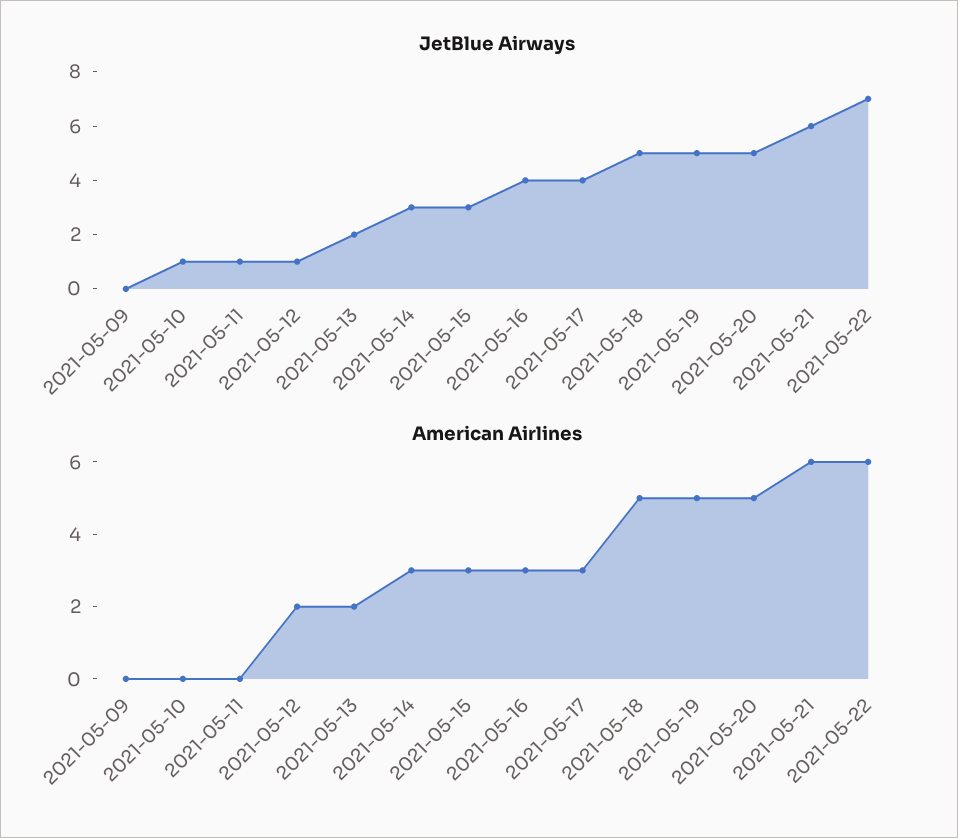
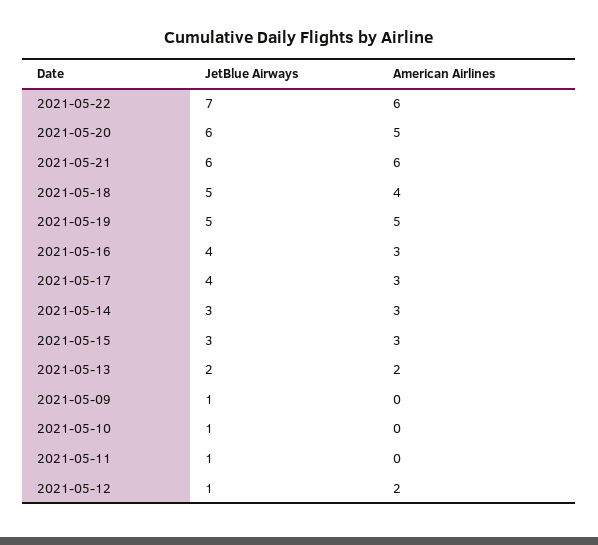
  {
    "JetBlue Airways": {
-     "2021-05-09": 0,
+     "2021-05-09": 1,
      "2021-05-10": 1,
      "2021-05-11": 1,
      "2021-05-12": 1,
      "2021-05-13": 2,
      "2021-05-14": 3,
      "2021-05-15": 3,
      "2021-05-16": 4,
      "2021-05-17": 4,
      "2021-05-18": 5,
      "2021-05-19": 5,
-     "2021-05-20": 5,
+     "2021-05-20": 6,
      "2021-05-21": 6,
      "2021-05-22": 7
    },
    "American Airlines": {
      "2021-05-09": 0,
      "2021-05-10": 0,
      "2021-05-11": 0,
      "2021-05-12": 2,
      "2021-05-13": 2,
      "2021-05-14": 3,
      "2021-05-15": 3,
      "2021-05-16": 3,
      "2021-05-17": 3,
-     "2021-05-18": 5,
+     "2021-05-18": 4,
      "2021-05-19": 5,
      "2021-05-20": 5,
      "2021-05-21": 6,
      "2021-05-22": 6
    }
  }

